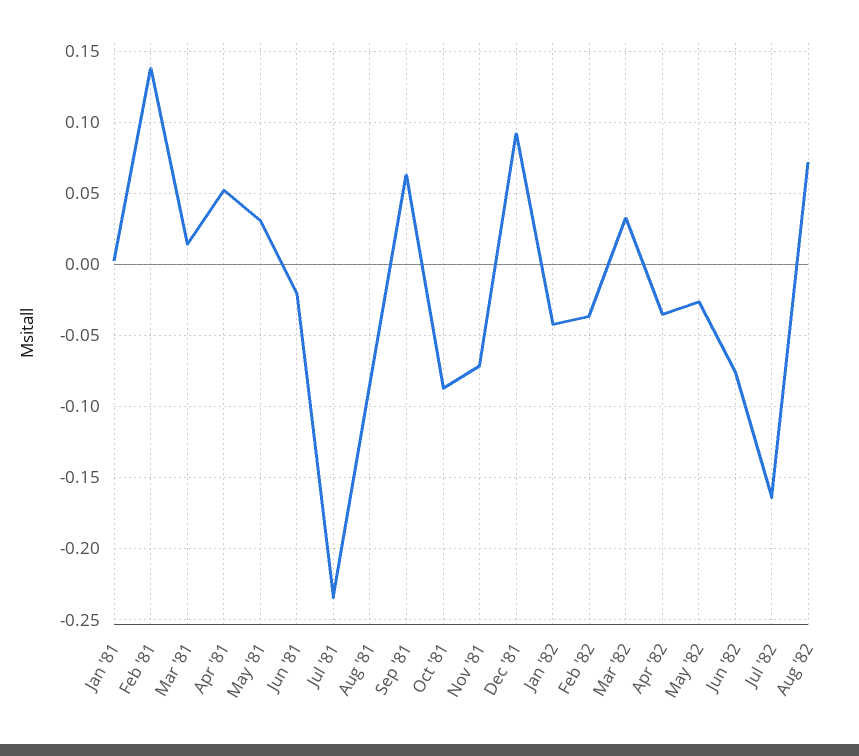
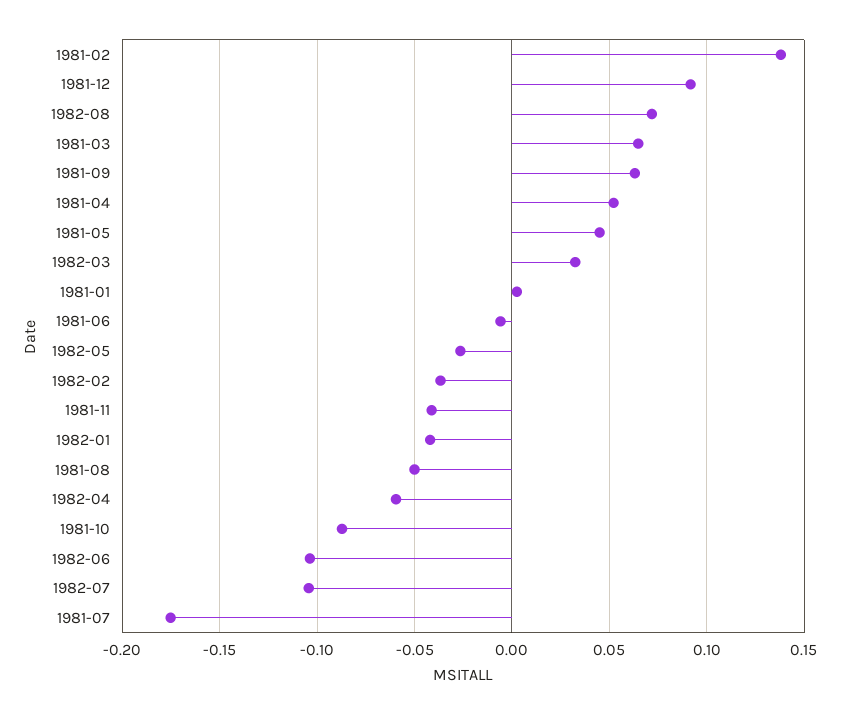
  {
    "Jan '81": 0.005,
    "Feb '81": 0.14,
-   "Mar '81": 0.015,
+   "Mar '81": 0.065,
    "Apr '81": 0.05,
-   "May '81": 0.03,
+   "May '81": 0.045,
-   "Jun '81": -0.02,
+   "Jun '81": -0.005,
-   "Jul '81": -0.235,
+   "Jul '81": -0.175,
-   "Aug '81": -0.085,
+   "Aug '81": -0.05,
    "Sep '81": 0.065,
    "Oct '81": -0.085,
-   "Nov '81": -0.07,
+   "Nov '81": -0.04,
    "Dec '81": 0.09,
    "Jan '82": -0.04,
    "Feb '82": -0.035,
    "Mar '82": 0.035,
-   "Apr '82": -0.035,
+   "Apr '82": -0.06,
    "May '82": -0.025,
-   "Jun '82": -0.075,
+   "Jun '82": -0.105,
-   "Jul '82": -0.165,
+   "Jul '82": -0.105,
    "Aug '82": 0.07
  }

